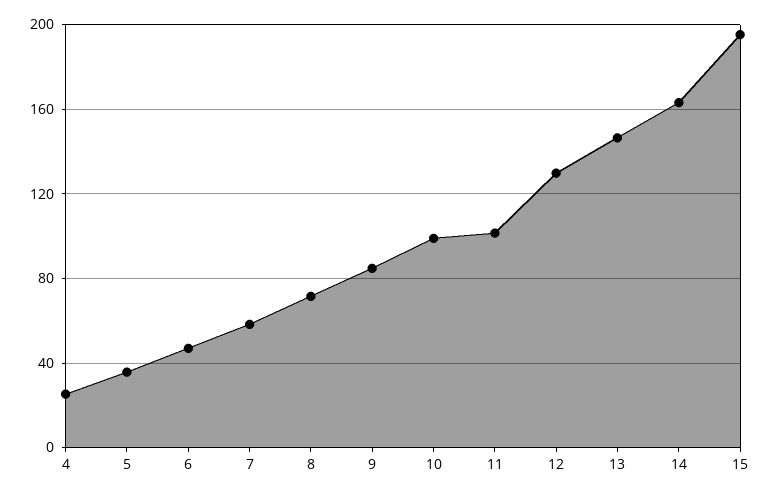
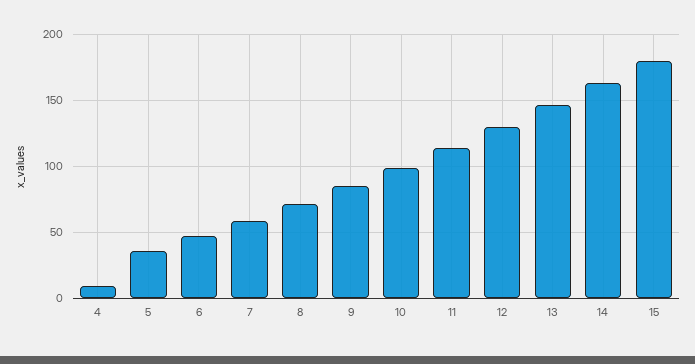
  {
-   "4": 25,
+   "4": 10,
    "5": 35,
    "6": 45,
    "7": 60,
    "8": 70,
    "9": 85,
    "10": 100,
-   "11": 100,
+   "11": 115,
    "12": 130,
    "13": 145,
    "14": 165,
-   "15": 195
+   "15": 180
  }

